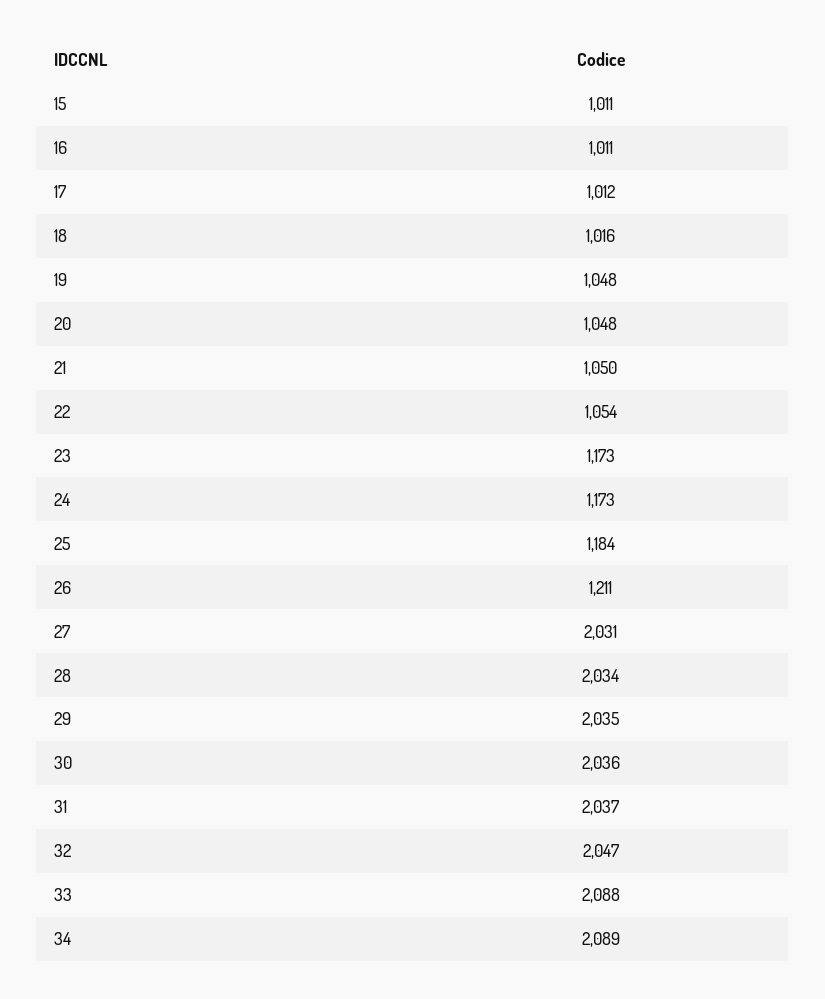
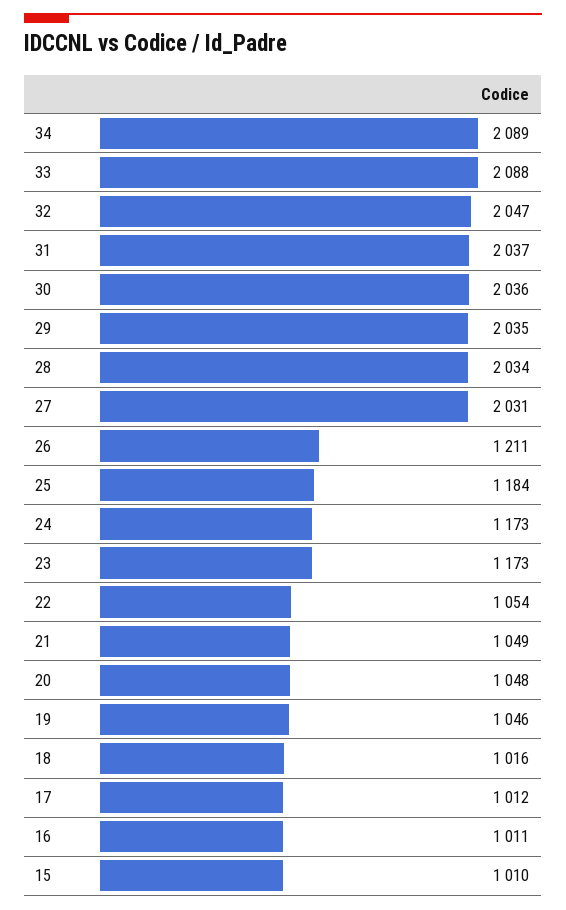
  {
-   "15": 1011,
+   "15": 1010,
    "16": 1011,
    "17": 1012,
    "18": 1016,
-   "19": 1048,
+   "19": 1046,
    "20": 1048,
-   "21": 1050,
+   "21": 1049,
    "22": 1054,
    "23": 1173,
    "24": 1173,
    "25": 1184,
    "26": 1211,
    "27": 2031,
    "28": 2034,
    "29": 2035,
    "30": 2036,
    "31": 2037,
    "32": 2047,
    "33": 2088,
    "34": 2089
  }

